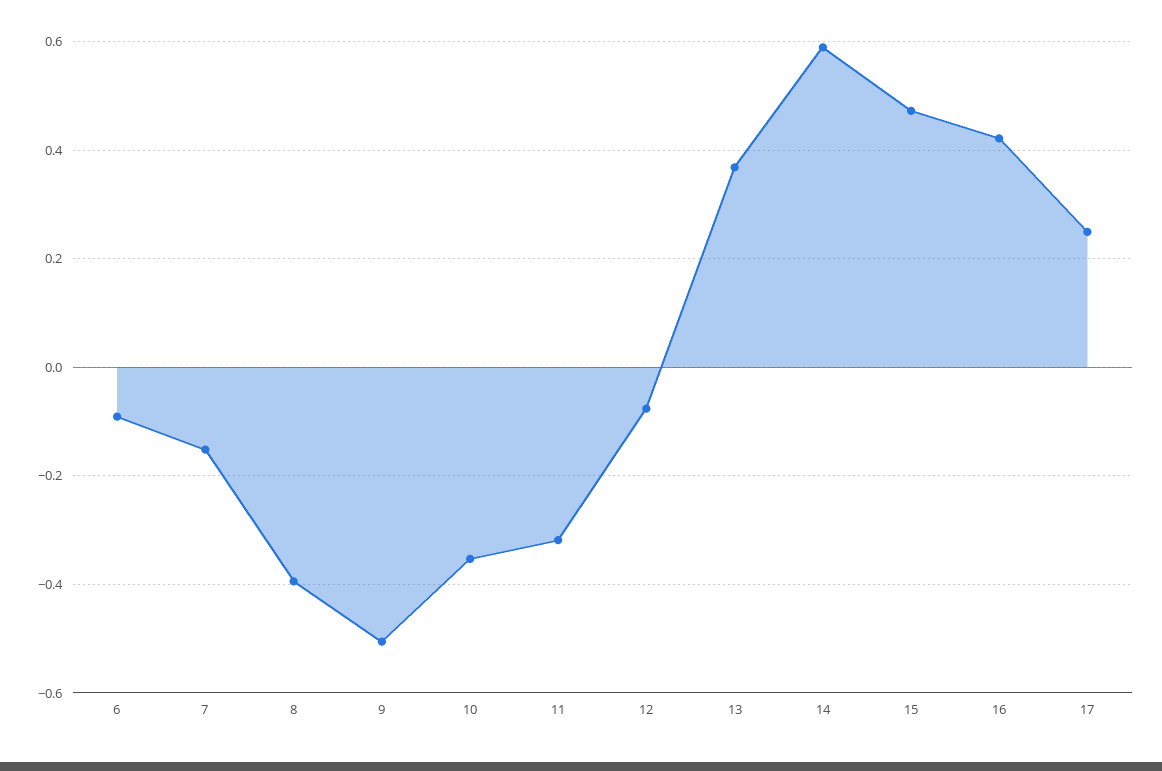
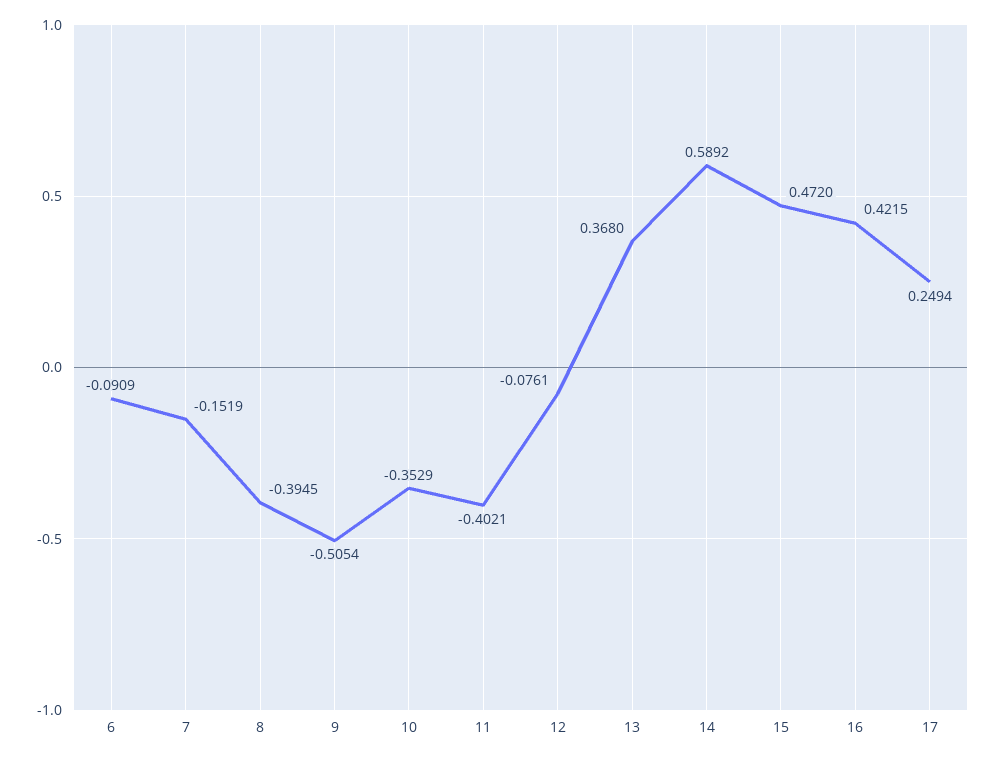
  {
    "6": -0.0909,
    "7": -0.1519,
    "8": -0.3945,
    "9": -0.5054,
    "10": -0.3529,
-   "11": -0.32,
+   "11": -0.4021,
    "12": -0.0761,
    "13": 0.368,
    "14": 0.5892,
    "15": 0.472,
    "16": 0.4215,
    "17": 0.2494
  }

